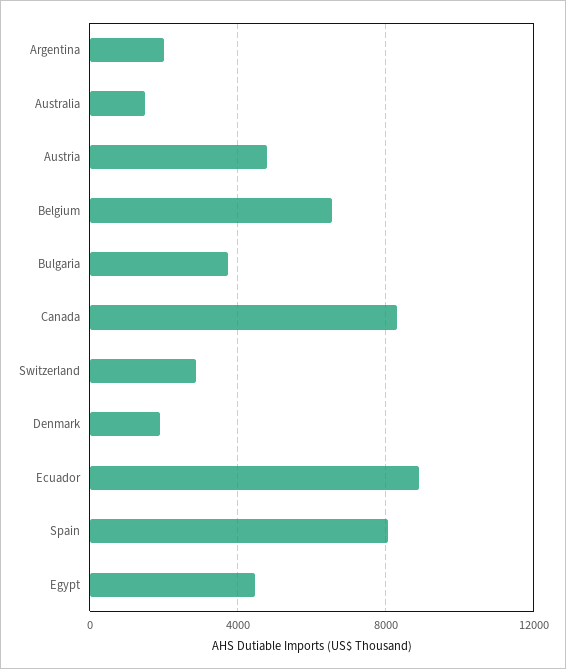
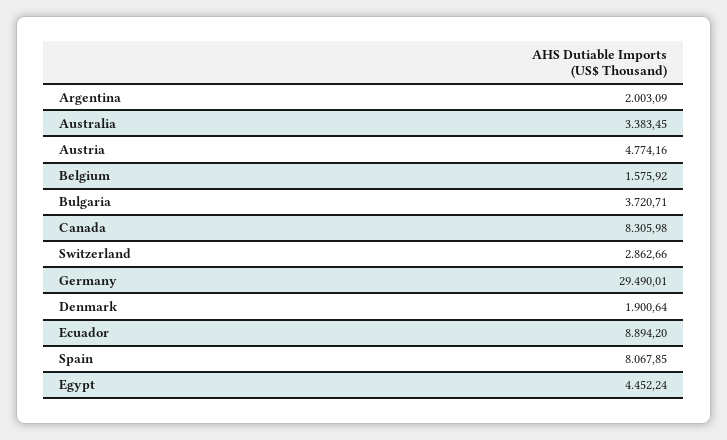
  {
    "Argentina": 2003.09,
-   "Australia": 1500,
+   "Australia": 3383.45,
    "Austria": 4774.16,
-   "Belgium": 6500,
+   "Belgium": 1575.92,
    "Bulgaria": 3720.71,
    "Canada": 8305.98,
    "Switzerland": 2862.66,
    "Denmark": 1900.64,
    "Ecuador": 8894.2,
    "Spain": 8067.85,
-   "Egypt": 4452.24
+   "Egypt": 4452.24,
+   "Germany": 29490.01
  }

